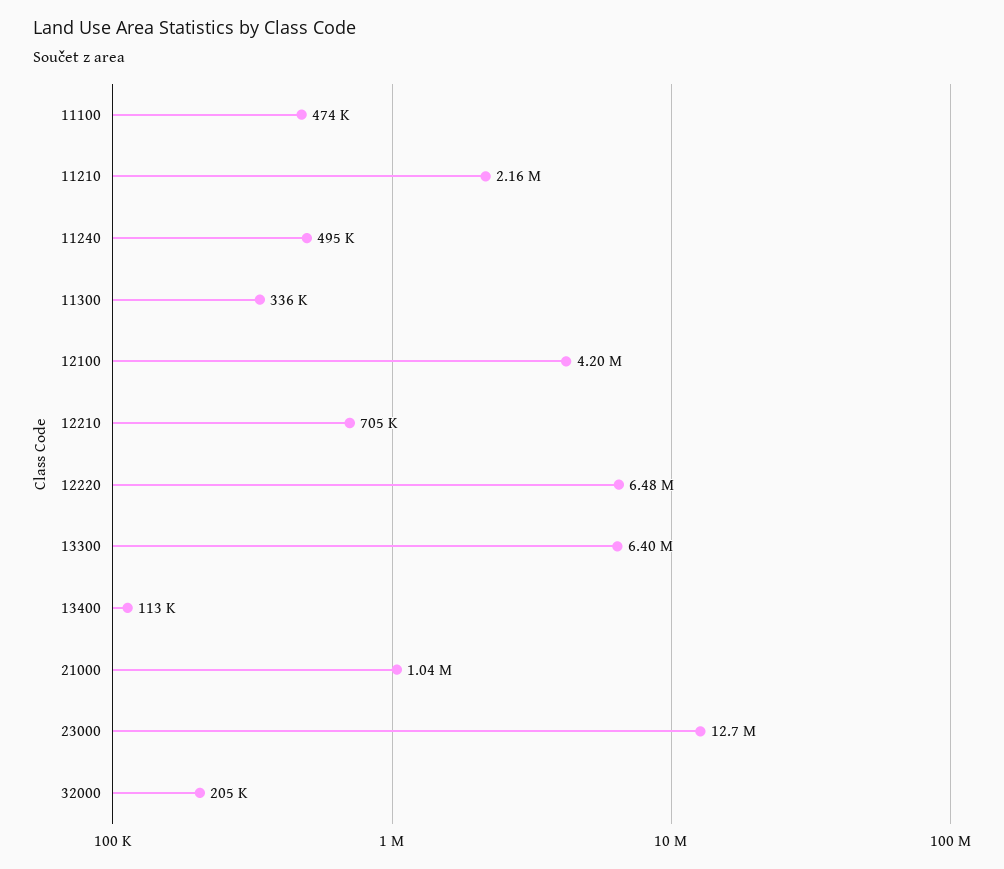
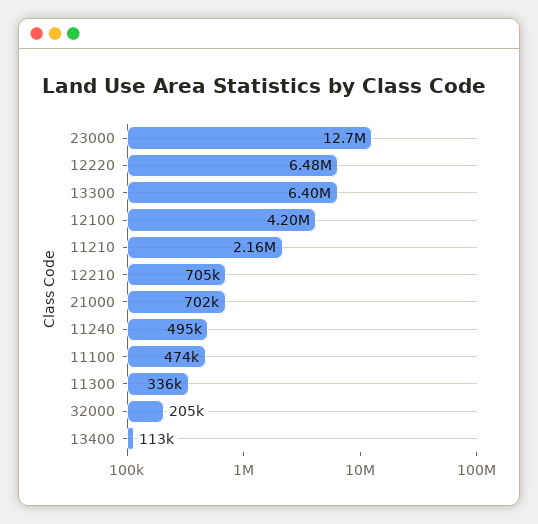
  {
    "11100": 474000,
    "11210": 2160000,
    "11240": 495000,
    "11300": 336000,
    "12100": 4200000,
    "12210": 705000,
    "12220": 6480000,
    "13300": 6400000,
    "13400": 113000,
-   "21000": 1040000,
+   "21000": 702000,
    "23000": 12700000,
    "32000": 205000
  }

